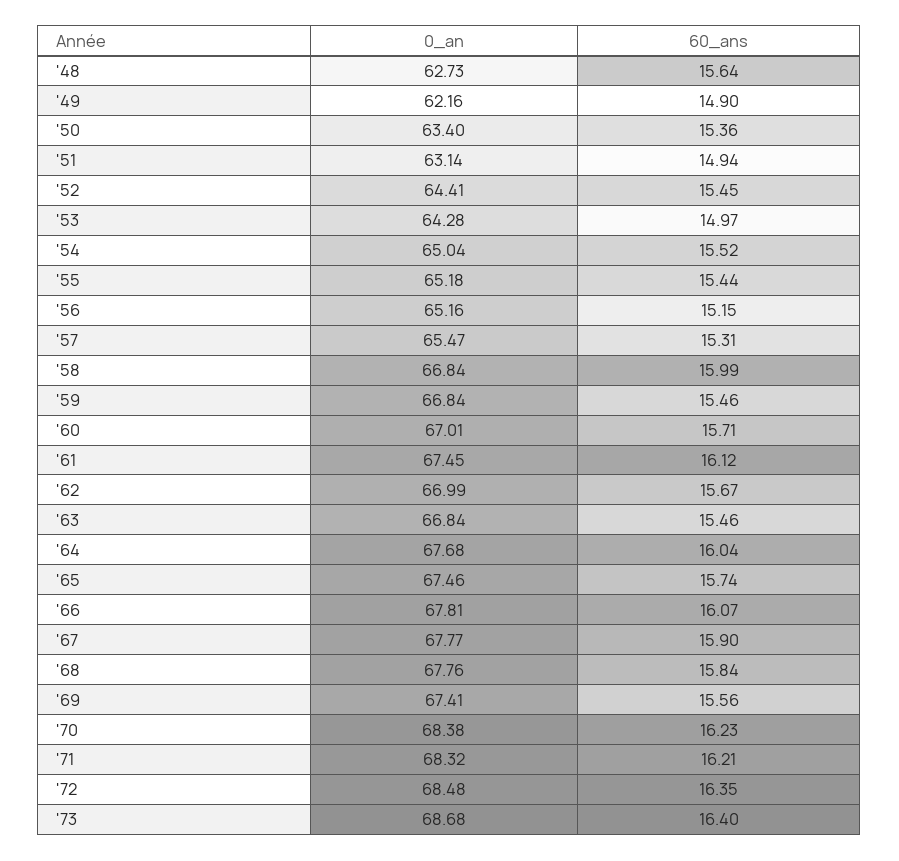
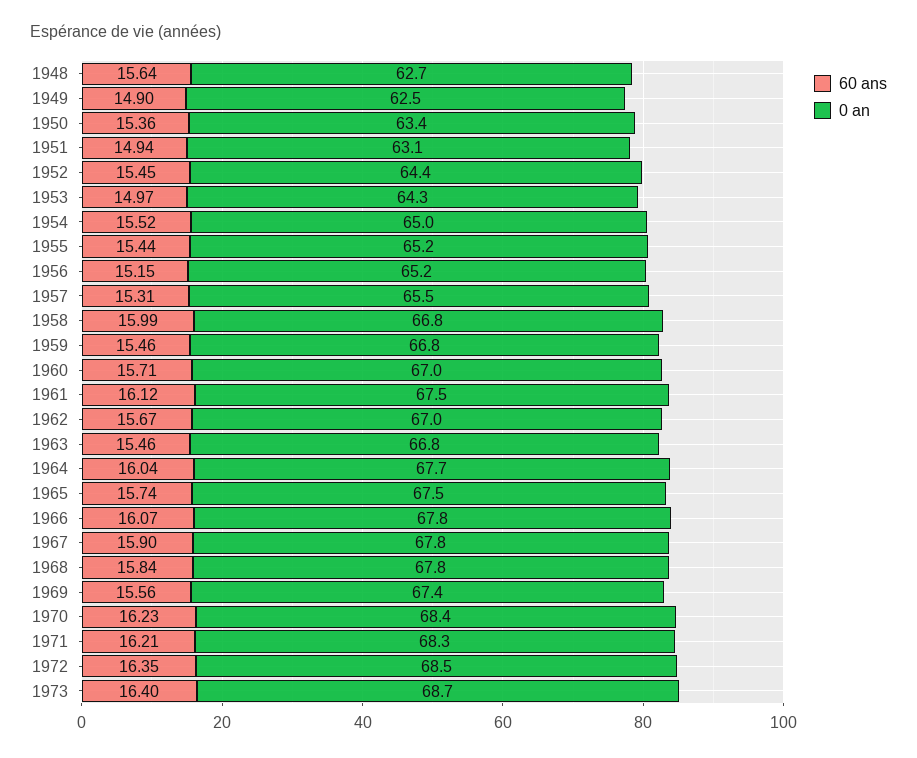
  {
    "0_an": {
      "'48": 62.73,
-     "'49": 62.16,
+     "'49": 62.5,
      "'50": 63.4,
      "'51": 63.14,
      "'52": 64.41,
      "'53": 64.28,
      "'54": 65.04,
      "'55": 65.18,
      "'56": 65.16,
      "'57": 65.47,
      "'58": 66.84,
      "'59": 66.84,
      "'60": 67.01,
      "'61": 67.45,
      "'62": 66.99,
      "'63": 66.84,
      "'64": 67.68,
      "'65": 67.46,
      "'66": 67.81,
      "'67": 67.77,
      "'68": 67.76,
      "'69": 67.41,
      "'70": 68.38,
      "'71": 68.32,
      "'72": 68.48,
      "'73": 68.68
    },
    "60_ans": {
      "'48": 15.64,
      "'49": 14.9,
      "'50": 15.36,
      "'51": 14.94,
      "'52": 15.45,
      "'53": 14.97,
      "'54": 15.52,
      "'55": 15.44,
      "'56": 15.15,
      "'57": 15.31,
      "'58": 15.99,
      "'59": 15.46,
      "'60": 15.71,
      "'61": 16.12,
      "'62": 15.67,
      "'63": 15.46,
      "'64": 16.04,
      "'65": 15.74,
      "'66": 16.07,
      "'67": 15.9,
      "'68": 15.84,
      "'69": 15.56,
      "'70": 16.23,
      "'71": 16.21,
      "'72": 16.35,
      "'73": 16.4
    }
  }

